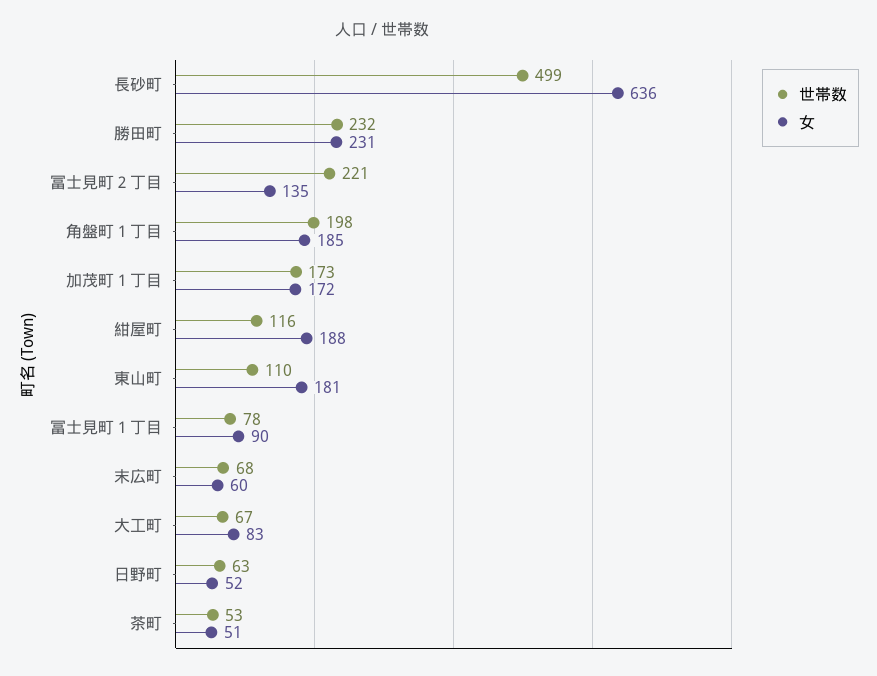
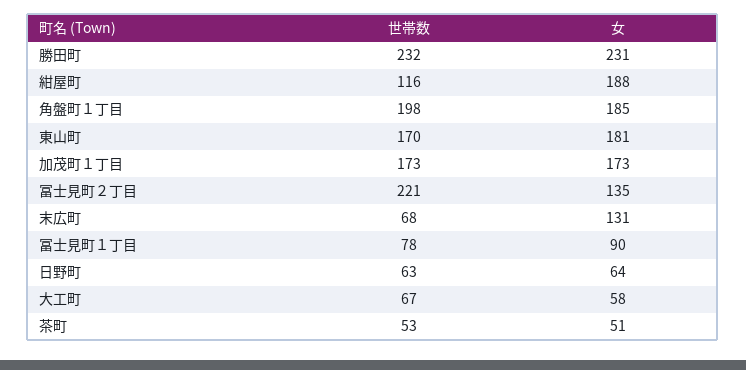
  {
    "世帯数": {
-     "長砂町": 499,
      "勝田町": 232,
      "冨士見町２丁目": 221,
      "角盤町１丁目": 198,
      "加茂町１丁目": 173,
      "紺屋町": 116,
-     "東山町": 110,
+     "東山町": 170,
      "冨士見町１丁目": 78,
      "末広町": 68,
      "大工町": 67,
      "日野町": 63,
      "茶町": 53
    },
    "女": {
-     "長砂町": 636,
      "勝田町": 231,
      "冨士見町２丁目": 135,
      "角盤町１丁目": 185,
-     "加茂町１丁目": 172,
+     "加茂町１丁目": 173,
      "紺屋町": 188,
      "東山町": 181,
      "冨士見町１丁目": 90,
-     "末広町": 60,
+     "末広町": 131,
-     "大工町": 83,
+     "大工町": 58,
-     "日野町": 52,
+     "日野町": 64,
      "茶町": 51
    }
  }

